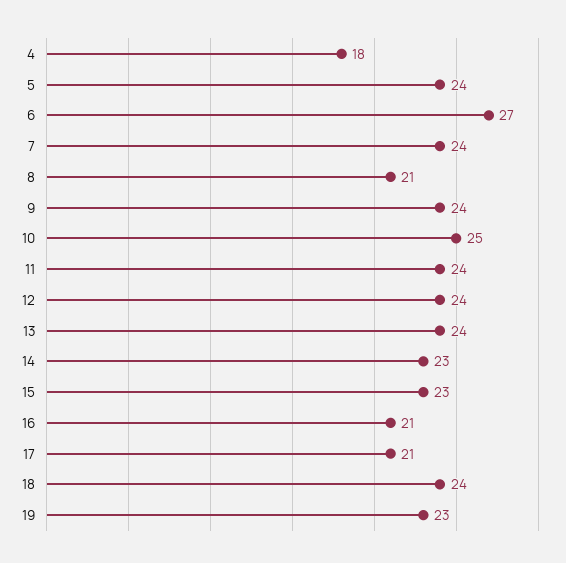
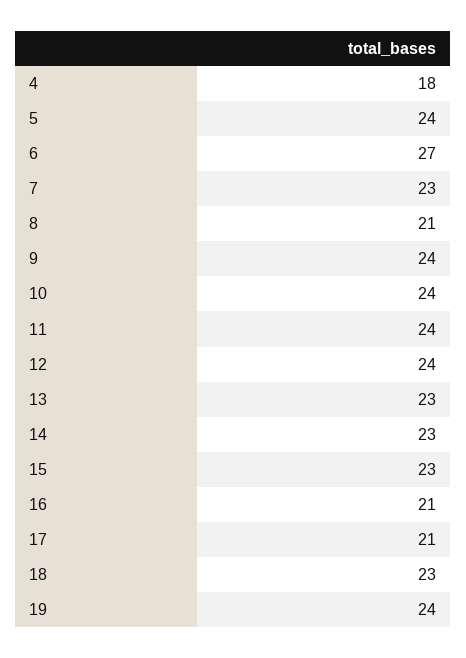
  {
    "4": 18,
    "5": 24,
    "6": 27,
-   "7": 24,
+   "7": 23,
    "8": 21,
    "9": 24,
-   "10": 25,
+   "10": 24,
    "11": 24,
    "12": 24,
-   "13": 24,
+   "13": 23,
    "14": 23,
    "15": 23,
    "16": 21,
    "17": 21,
-   "18": 24,
+   "18": 23,
-   "19": 23
+   "19": 24
  }

